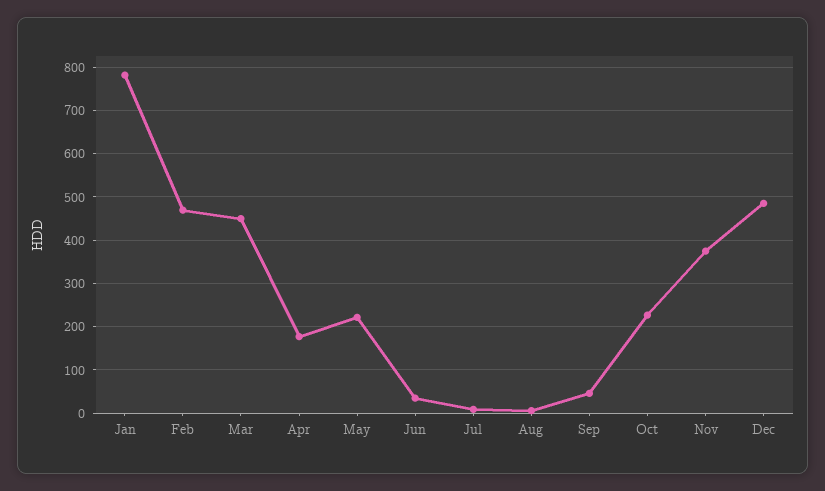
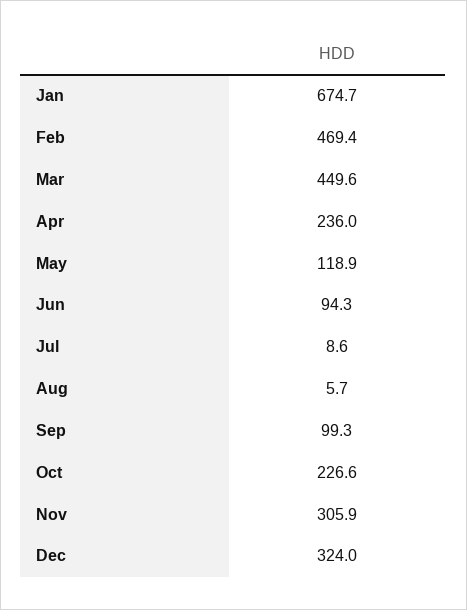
  {
-   "Jan": 780,
+   "Jan": 674.7,
    "Feb": 469.4,
    "Mar": 449.6,
-   "Apr": 180,
+   "Apr": 236,
-   "May": 220,
+   "May": 118.9,
-   "Jun": 40,
+   "Jun": 94.3,
    "Jul": 8.6,
    "Aug": 5.7,
-   "Sep": 40,
+   "Sep": 99.3,
    "Oct": 226.6,
-   "Nov": 380,
+   "Nov": 305.9,
-   "Dec": 480
+   "Dec": 324
  }

